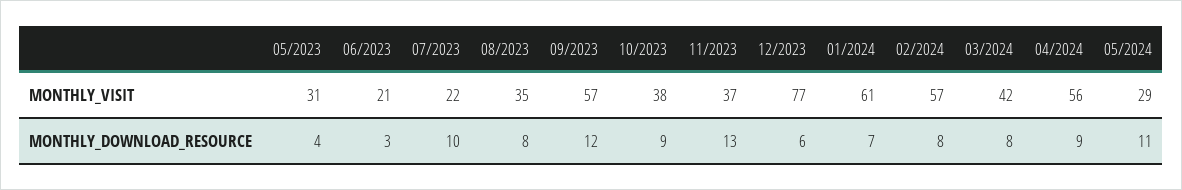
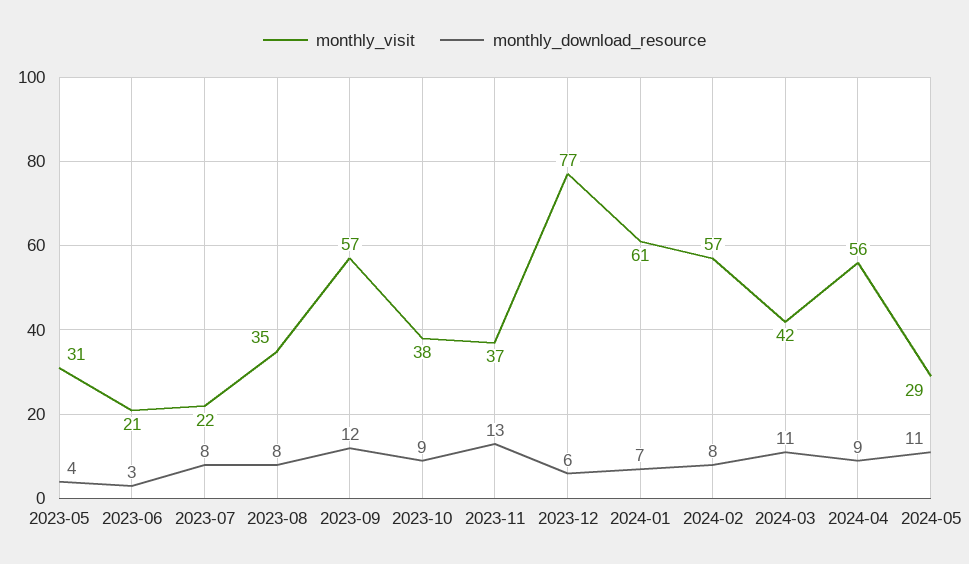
  {
    "MONTHLY_VISIT": {
      "05/2023": 31,
      "06/2023": 21,
      "07/2023": 22,
      "08/2023": 35,
      "09/2023": 57,
      "10/2023": 38,
      "11/2023": 37,
      "12/2023": 77,
      "01/2024": 61,
      "02/2024": 57,
      "03/2024": 42,
      "04/2024": 56,
      "05/2024": 29
    },
    "MONTHLY_DOWNLOAD_RESOURCE": {
      "05/2023": 4,
      "06/2023": 3,
-     "07/2023": 10,
+     "07/2023": 8,
      "08/2023": 8,
      "09/2023": 12,
      "10/2023": 9,
      "11/2023": 13,
      "12/2023": 6,
      "01/2024": 7,
      "02/2024": 8,
-     "03/2024": 8,
+     "03/2024": 11,
      "04/2024": 9,
      "05/2024": 11
    }
  }

